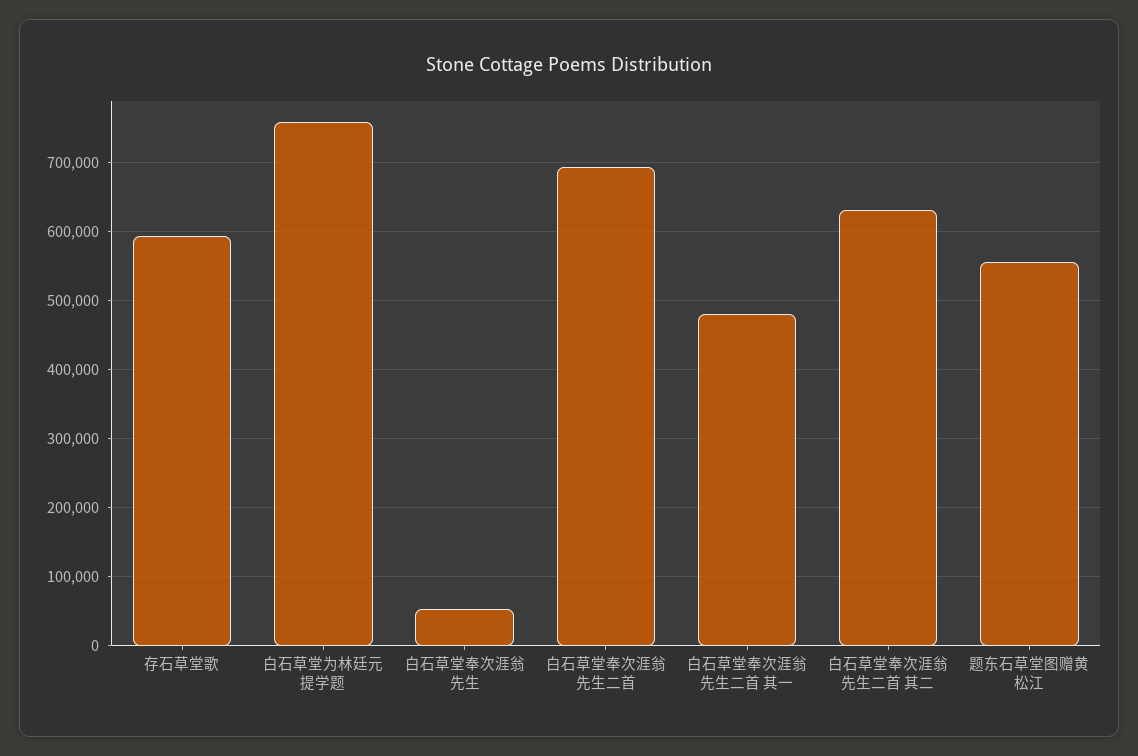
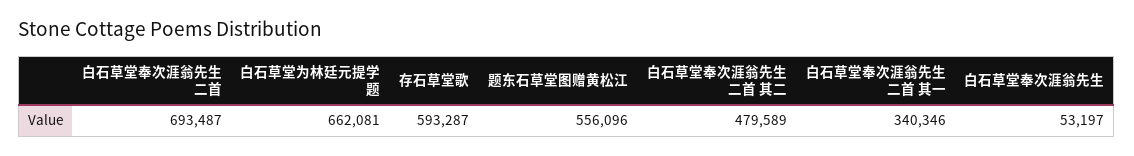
  {
    "存石草堂歌": 593287,
-   "白石草堂为林廷元提学题": 760000,
+   "白石草堂为林廷元提学题": 662081,
    "白石草堂奉次涯翁先生": 53197,
    "白石草堂奉次涯翁先生二首": 693487,
-   "白石草堂奉次涯翁先生二首 其一": 480000,
+   "白石草堂奉次涯翁先生二首 其一": 340346,
-   "白石草堂奉次涯翁先生二首 其二": 630000,
+   "白石草堂奉次涯翁先生二首 其二": 479589,
    "题东石草堂图赠黄松江": 556096
  }

